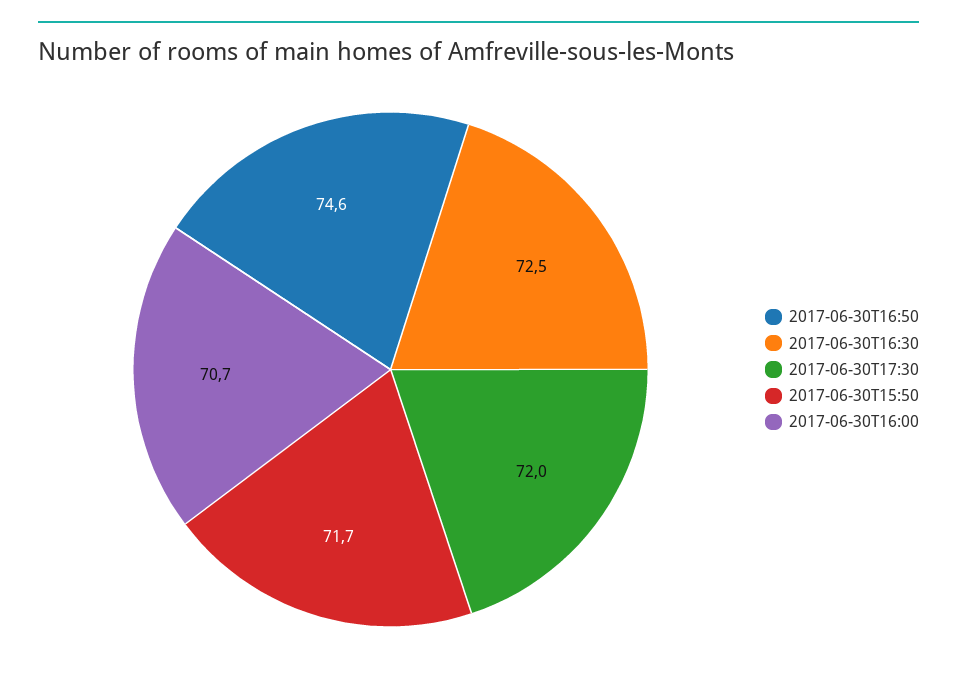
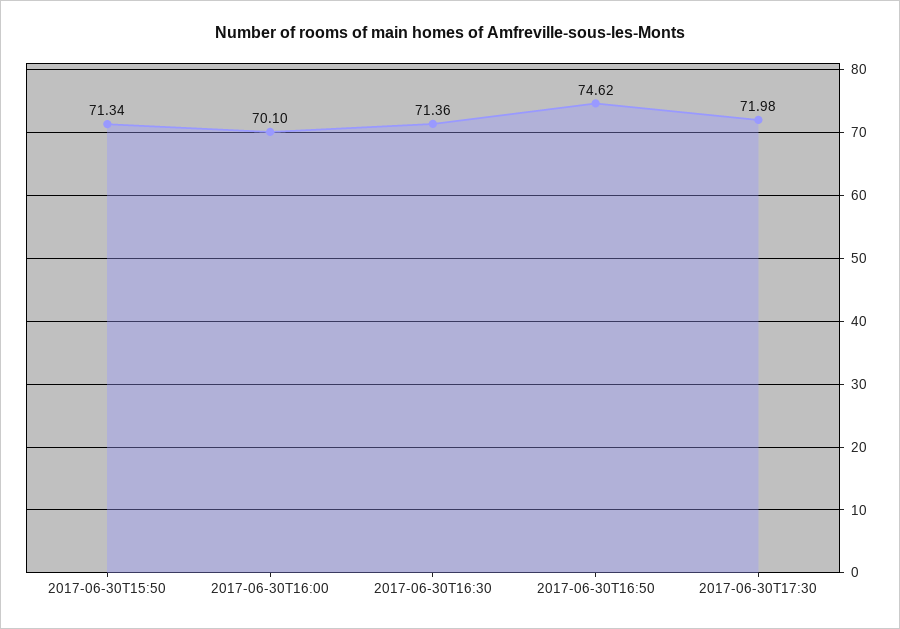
  {
    "2017-06-30T16:50": 74.62,
-   "2017-06-30T16:30": 72.5,
+   "2017-06-30T16:30": 71.36,
    "2017-06-30T17:30": 71.98,
-   "2017-06-30T15:50": 71.7,
+   "2017-06-30T15:50": 71.34,
-   "2017-06-30T16:00": 70.7
+   "2017-06-30T16:00": 70.1
  }

